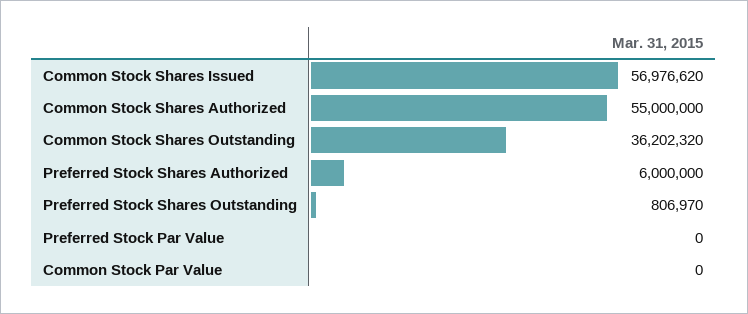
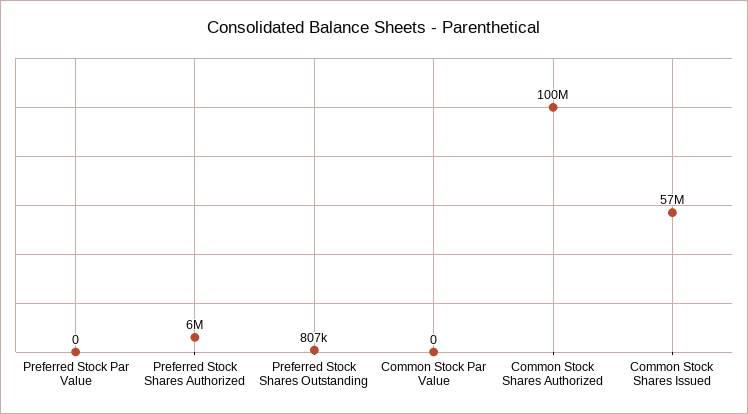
  {
    "Common Stock Shares Issued": 56976620,
-   "Common Stock Shares Authorized": 55000000,
+   "Common Stock Shares Authorized": 100000000,
-   "Common Stock Shares Outstanding": 36202320,
    "Preferred Stock Shares Authorized": 6000000,
    "Preferred Stock Shares Outstanding": 806970,
    "Preferred Stock Par Value": 0,
    "Common Stock Par Value": 0
  }

